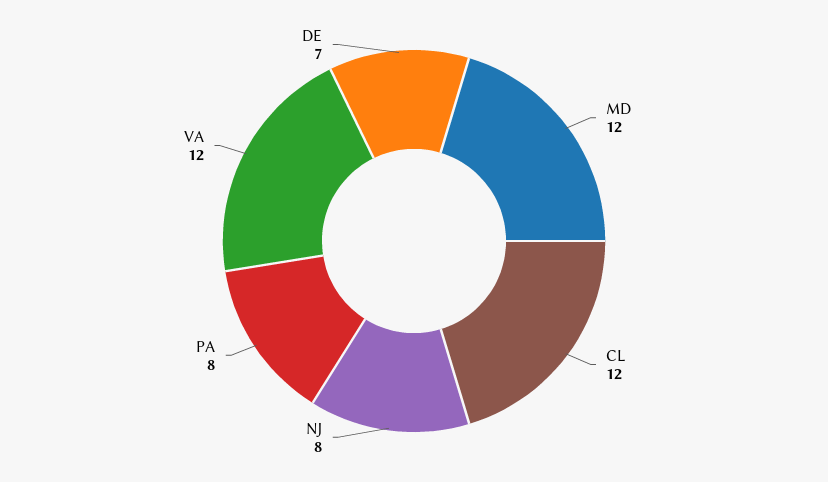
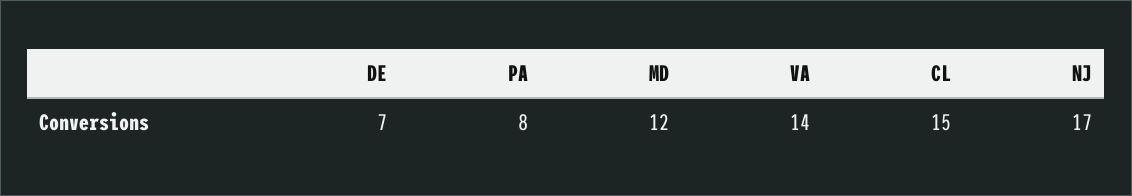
  {
    "MD": 12,
-   "CL": 12,
+   "CL": 15,
-   "NJ": 8,
+   "NJ": 17,
    "PA": 8,
-   "VA": 12,
+   "VA": 14,
    "DE": 7
  }

